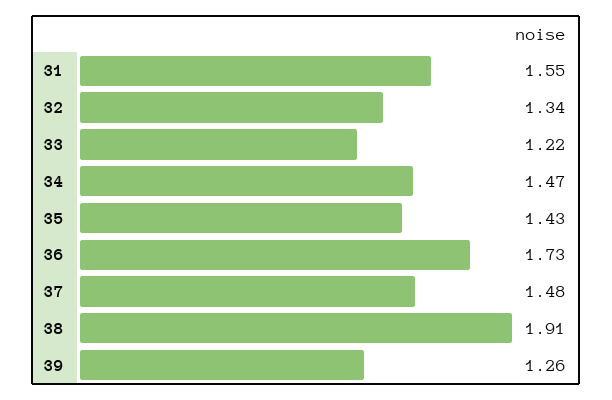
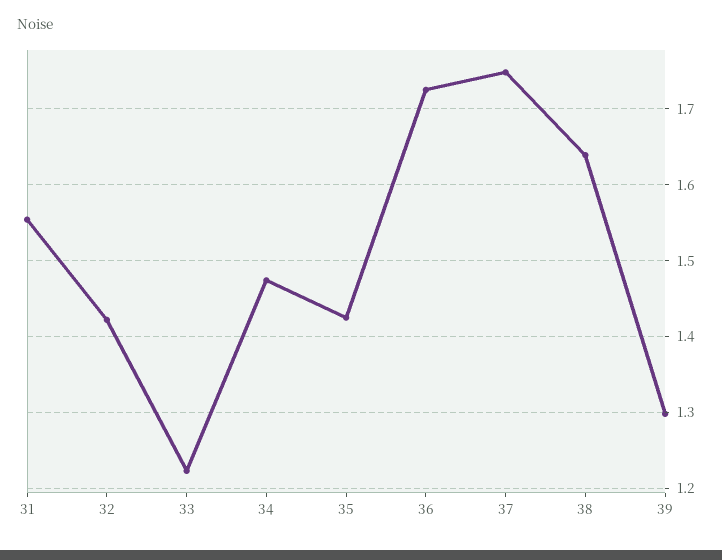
  {
    "31": 1.55,
-   "32": 1.34,
+   "32": 1.42,
    "33": 1.22,
    "34": 1.47,
    "35": 1.43,
    "36": 1.73,
-   "37": 1.48,
+   "37": 1.75,
-   "38": 1.91,
+   "38": 1.64,
-   "39": 1.26
+   "39": 1.3
  }

